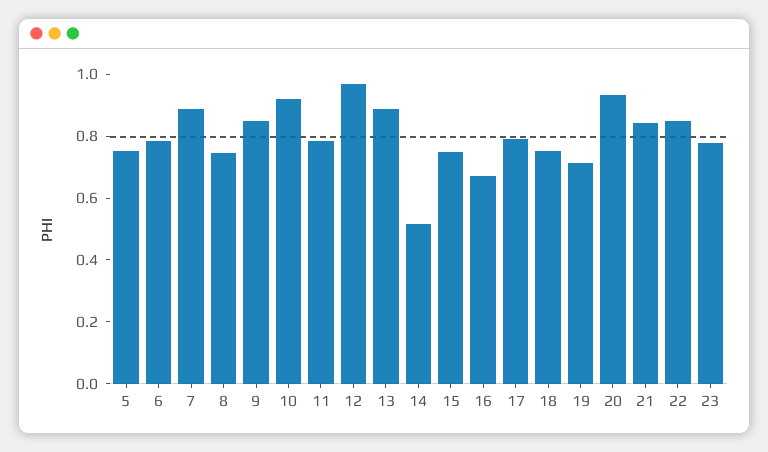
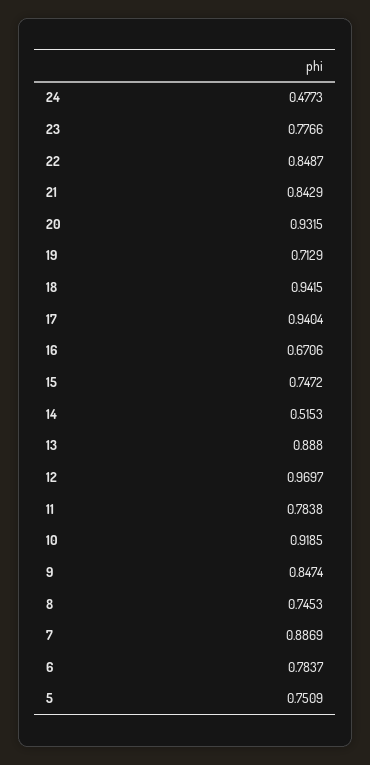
  {
    "5": 0.7509,
    "6": 0.7837,
    "7": 0.8869,
    "8": 0.7453,
    "9": 0.8474,
    "10": 0.9185,
    "11": 0.7838,
    "12": 0.9697,
    "13": 0.888,
    "14": 0.5153,
    "15": 0.7472,
    "16": 0.6706,
-   "17": 0.8,
+   "17": 0.9404,
-   "18": 0.75,
+   "18": 0.9415,
    "19": 0.7129,
    "20": 0.9315,
    "21": 0.8429,
    "22": 0.8487,
-   "23": 0.7766
+   "23": 0.7766,
+   "24": 0.4773
  }

